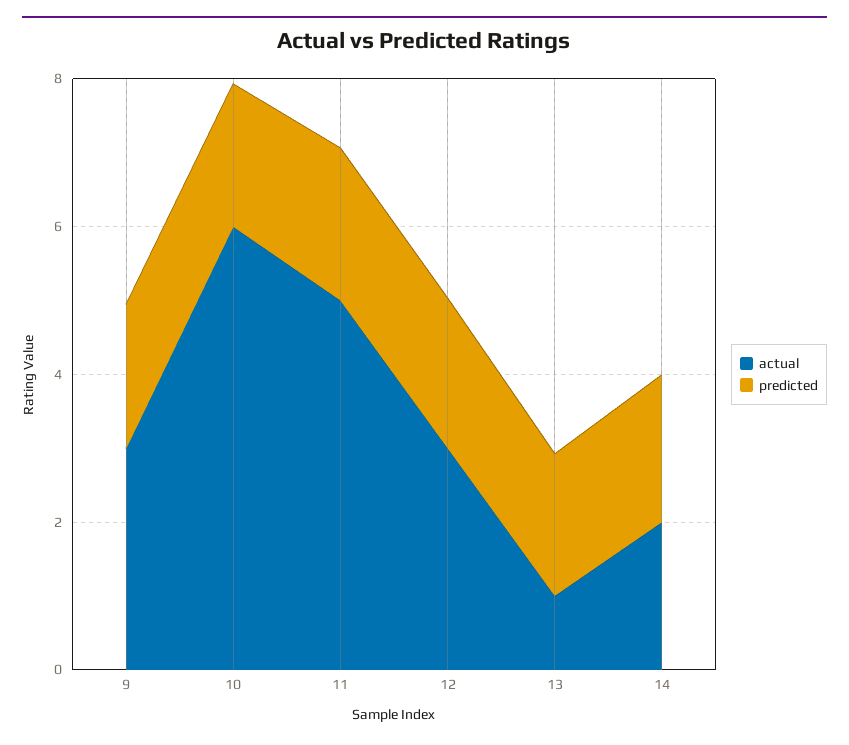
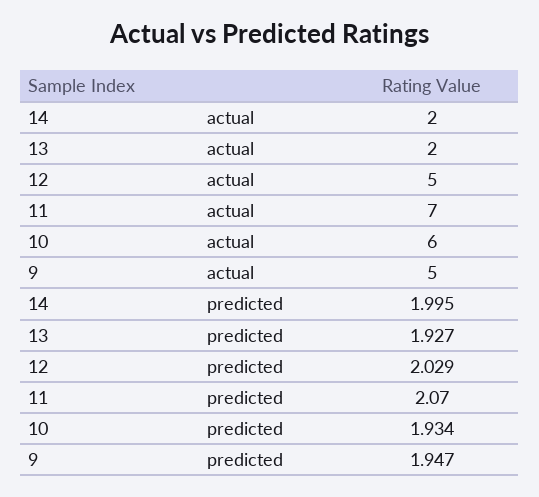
  {
    "actual": {
-     "9": 3,
+     "9": 5,
      "10": 6,
-     "11": 5,
+     "11": 7,
-     "12": 3,
+     "12": 5,
-     "13": 1,
+     "13": 2,
      "14": 2
    },
    "predicted": {
      "9": 1.947,
      "10": 1.934,
      "11": 2.07,
      "12": 2.029,
      "13": 1.927,
      "14": 1.995
    }
  }

